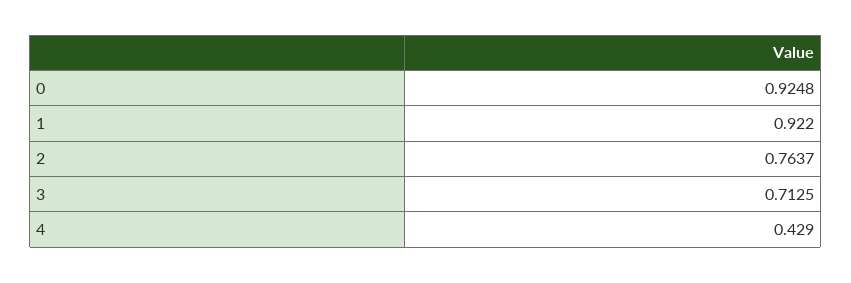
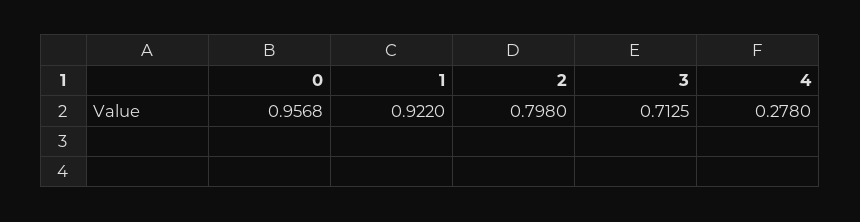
  {
-   "0": 0.9248,
+   "0": 0.9568,
    "1": 0.922,
-   "2": 0.7637,
+   "2": 0.798,
    "3": 0.7125,
-   "4": 0.429
+   "4": 0.278
  }

